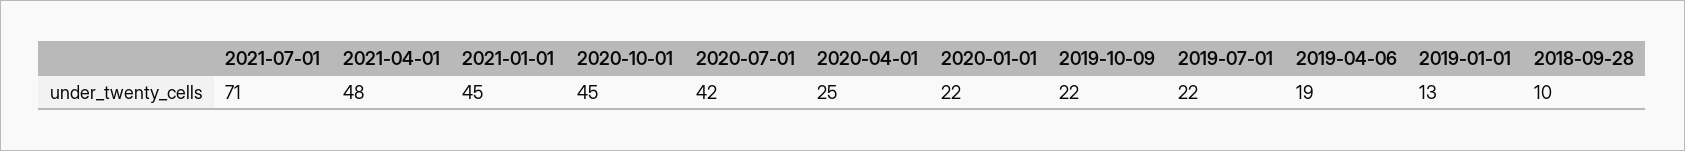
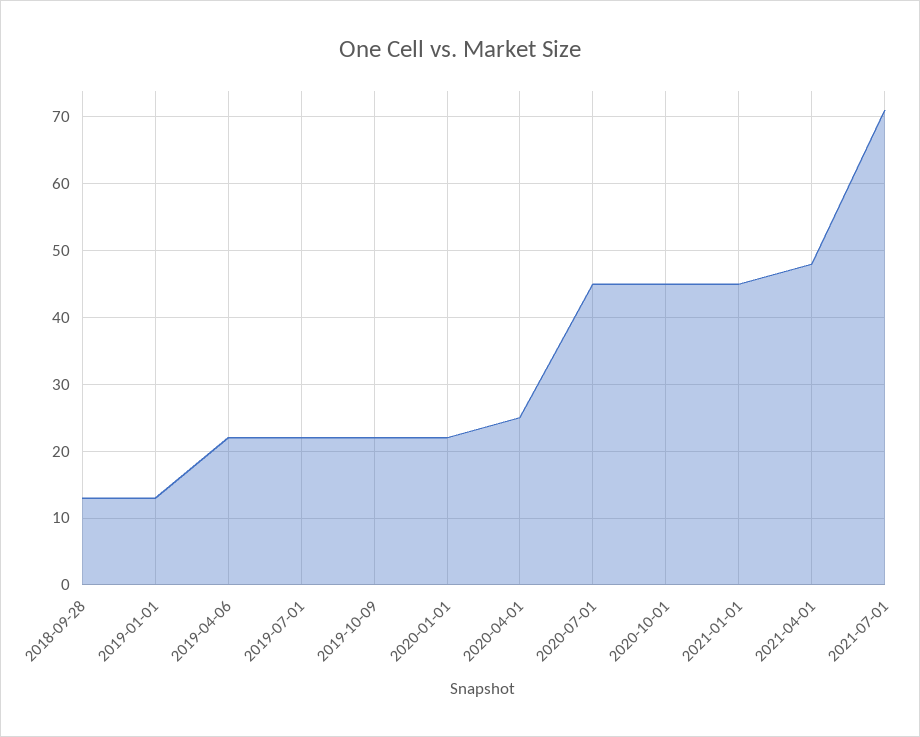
  {
    "2021-07-01": 71,
    "2021-04-01": 48,
    "2021-01-01": 45,
    "2020-10-01": 45,
-   "2020-07-01": 42,
+   "2020-07-01": 45,
    "2020-04-01": 25,
    "2020-01-01": 22,
    "2019-10-09": 22,
    "2019-07-01": 22,
-   "2019-04-06": 19,
+   "2019-04-06": 22,
    "2019-01-01": 13,
-   "2018-09-28": 10
+   "2018-09-28": 13
  }

